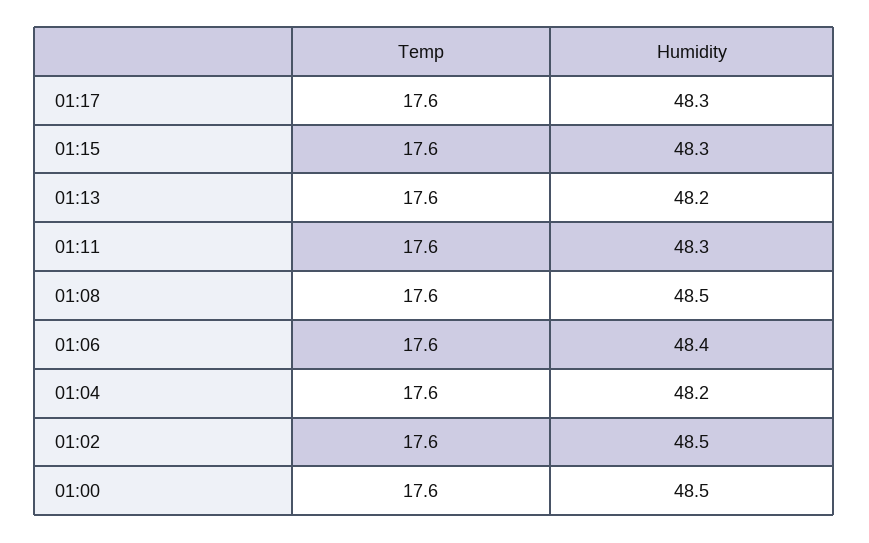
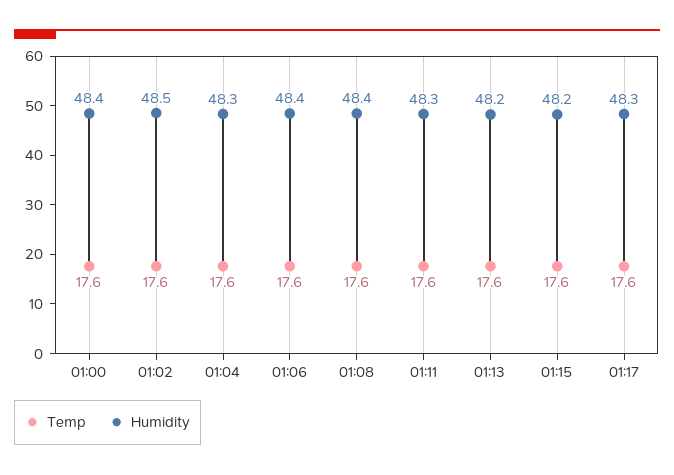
  {
    "Temp": {
      "01:17": 17.6,
      "01:15": 17.6,
      "01:13": 17.6,
      "01:11": 17.6,
      "01:08": 17.6,
      "01:06": 17.6,
      "01:04": 17.6,
      "01:02": 17.6,
      "01:00": 17.6
    },
    "Humidity": {
      "01:17": 48.3,
-     "01:15": 48.3,
+     "01:15": 48.2,
      "01:13": 48.2,
      "01:11": 48.3,
-     "01:08": 48.5,
+     "01:08": 48.4,
      "01:06": 48.4,
-     "01:04": 48.2,
+     "01:04": 48.3,
      "01:02": 48.5,
-     "01:00": 48.5
+     "01:00": 48.4
    }
  }

